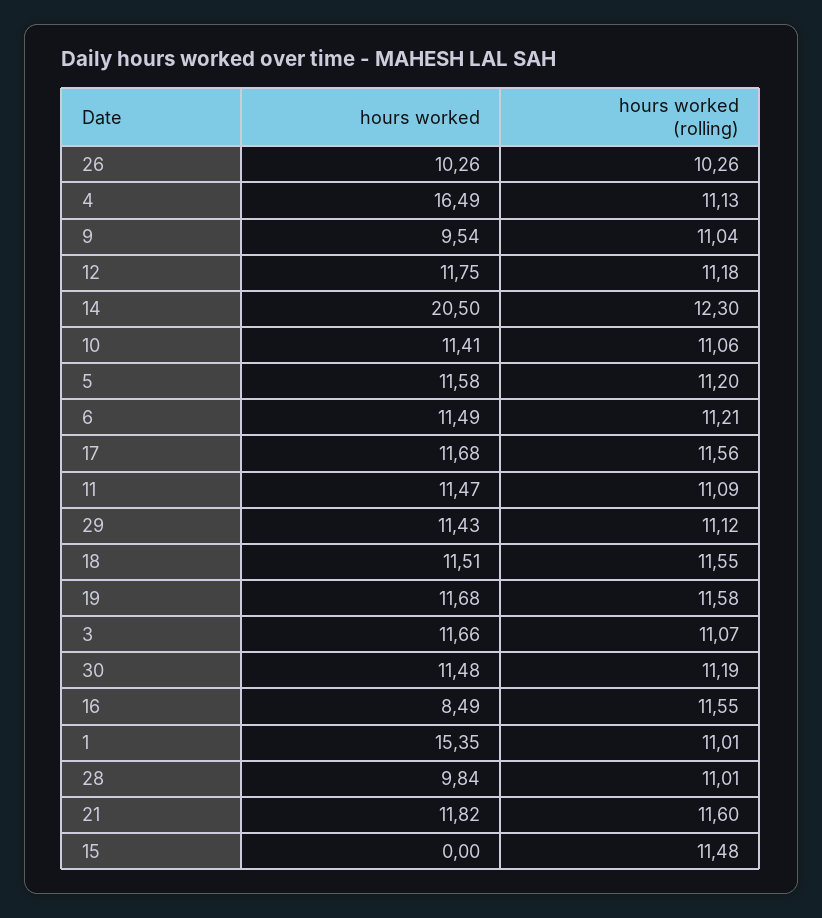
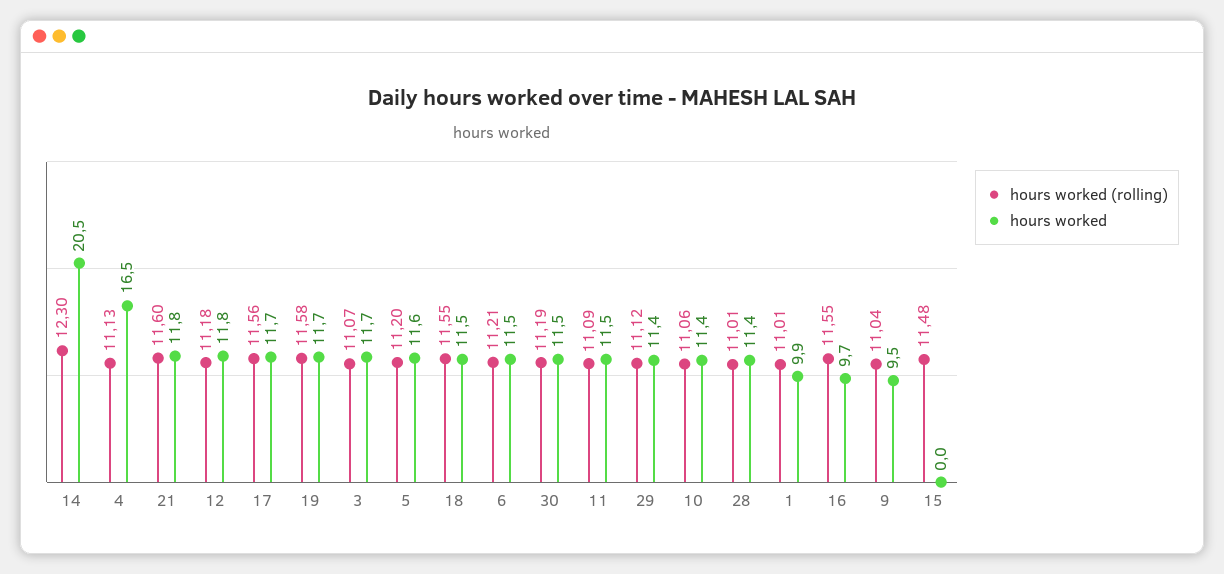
  {
    "hours worked": {
-     "26": 10.26,
      "4": 16.49,
      "9": 9.54,
      "12": 11.75,
      "14": 20.5,
      "10": 11.41,
      "5": 11.58,
      "6": 11.49,
      "17": 11.68,
      "11": 11.47,
      "29": 11.43,
      "18": 11.51,
      "19": 11.68,
      "3": 11.66,
      "30": 11.48,
-     "16": 8.49,
+     "16": 9.7,
-     "1": 15.35,
+     "1": 9.9,
-     "28": 9.84,
+     "28": 11.4,
      "21": 11.82,
      "15": 0
    },
    "hours worked (rolling)": {
-     "26": 10.26,
      "4": 11.13,
      "9": 11.04,
      "12": 11.18,
      "14": 12.3,
      "10": 11.06,
      "5": 11.2,
      "6": 11.21,
      "17": 11.56,
      "11": 11.09,
      "29": 11.12,
      "18": 11.55,
      "19": 11.58,
      "3": 11.07,
      "30": 11.19,
      "16": 11.55,
      "1": 11.01,
      "28": 11.01,
      "21": 11.6,
      "15": 11.48
    }
  }

